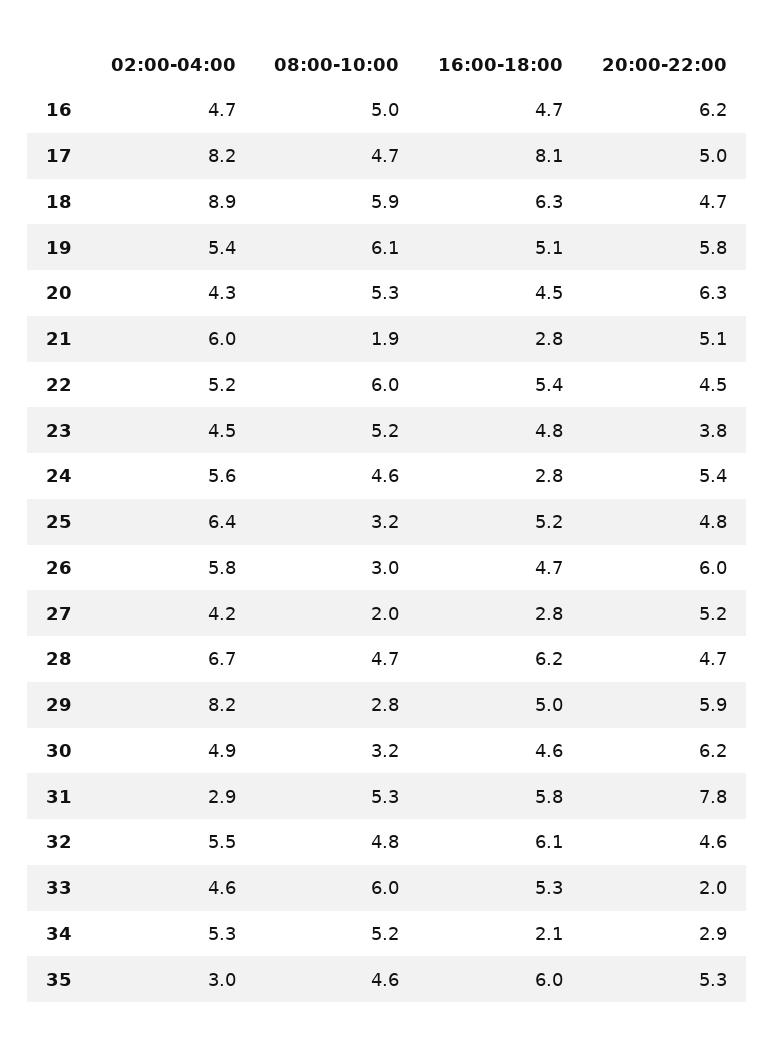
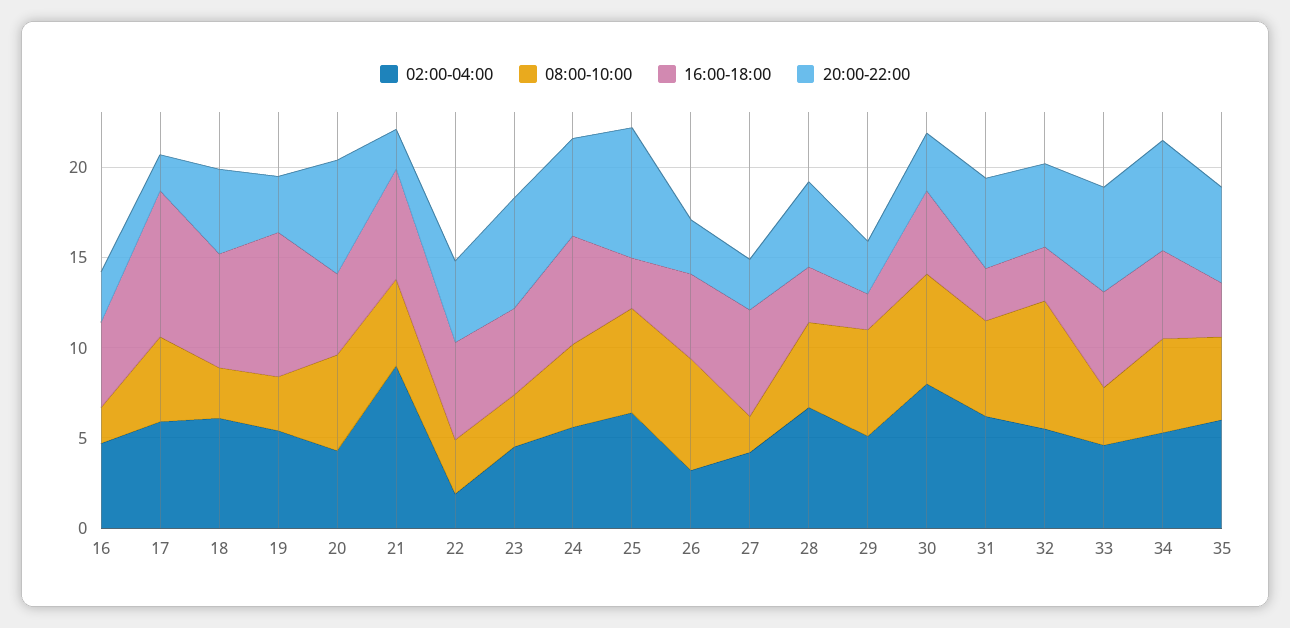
  {
    "02:00-04:00": {
      "16": 4.7,
-     "17": 8.2,
+     "17": 6,
-     "18": 8.9,
+     "18": 6,
      "19": 5.4,
      "20": 4.3,
-     "21": 6,
+     "21": 9,
-     "22": 5.2,
+     "22": 2,
      "23": 4.5,
      "24": 5.6,
      "25": 6.4,
-     "26": 5.8,
+     "26": 3,
      "27": 4.2,
      "28": 6.7,
-     "29": 8.2,
+     "29": 5,
-     "30": 4.9,
+     "30": 8,
-     "31": 2.9,
+     "31": 6,
      "32": 5.5,
      "33": 4.6,
      "34": 5.3,
-     "35": 3
+     "35": 6
    },
    "08:00-10:00": {
-     "16": 5,
+     "16": 2,
      "17": 4.7,
-     "18": 5.9,
+     "18": 3,
-     "19": 6.1,
+     "19": 3,
      "20": 5.3,
-     "21": 1.9,
+     "21": 5,
-     "22": 6,
+     "22": 3,
-     "23": 5.2,
+     "23": 3,
      "24": 4.6,
-     "25": 3.2,
+     "25": 6,
-     "26": 3,
+     "26": 6,
      "27": 2,
      "28": 4.7,
-     "29": 2.8,
+     "29": 6,
-     "30": 3.2,
+     "30": 6,
      "31": 5.3,
-     "32": 4.8,
+     "32": 7,
-     "33": 6,
+     "33": 3,
      "34": 5.2,
      "35": 4.6
    },
    "16:00-18:00": {
      "16": 4.7,
      "17": 8.1,
      "18": 6.3,
-     "19": 5.1,
+     "19": 8,
      "20": 4.5,
-     "21": 2.8,
+     "21": 6,
      "22": 5.4,
      "23": 4.8,
-     "24": 2.8,
+     "24": 6,
-     "25": 5.2,
+     "25": 3,
      "26": 4.7,
-     "27": 2.8,
+     "27": 6,
-     "28": 6.2,
+     "28": 3,
-     "29": 5,
+     "29": 2,
      "30": 4.6,
-     "31": 5.8,
+     "31": 3,
-     "32": 6.1,
+     "32": 3,
      "33": 5.3,
-     "34": 2.1,
+     "34": 5,
-     "35": 6
+     "35": 3
    },
    "20:00-22:00": {
-     "16": 6.2,
+     "16": 3,
-     "17": 5,
+     "17": 2,
      "18": 4.7,
-     "19": 5.8,
+     "19": 3,
      "20": 6.3,
-     "21": 5.1,
+     "21": 2,
      "22": 4.5,
-     "23": 3.8,
+     "23": 6,
      "24": 5.4,
-     "25": 4.8,
+     "25": 7,
-     "26": 6,
+     "26": 3,
-     "27": 5.2,
+     "27": 3,
      "28": 4.7,
-     "29": 5.9,
+     "29": 3,
-     "30": 6.2,
+     "30": 3,
-     "31": 7.8,
+     "31": 5,
      "32": 4.6,
-     "33": 2,
+     "33": 6,
-     "34": 2.9,
+     "34": 6,
      "35": 5.3
    }
  }

